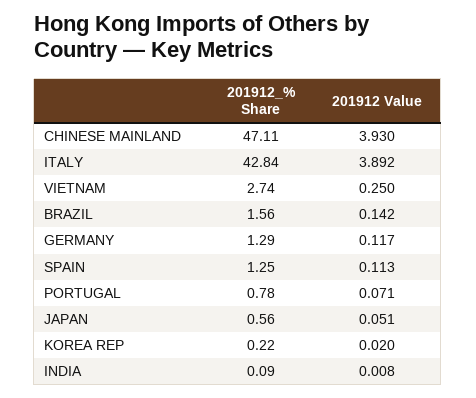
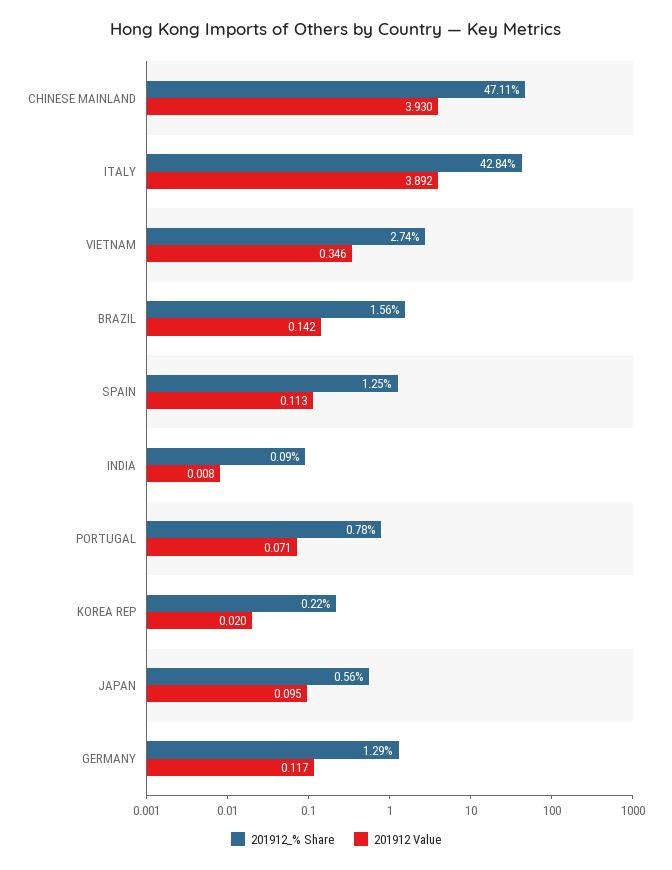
  {
    "201912_% Share": {
      "CHINESE MAINLAND": 47.11,
      "ITALY": 42.84,
      "VIETNAM": 2.74,
      "BRAZIL": 1.56,
      "GERMANY": 1.29,
      "SPAIN": 1.25,
      "PORTUGAL": 0.78,
      "JAPAN": 0.56,
      "KOREA REP": 0.22,
      "INDIA": 0.09
    },
    "201912 Value": {
      "CHINESE MAINLAND": 3.93,
      "ITALY": 3.892,
-     "VIETNAM": 0.25,
+     "VIETNAM": 0.346,
      "BRAZIL": 0.142,
      "GERMANY": 0.117,
      "SPAIN": 0.113,
      "PORTUGAL": 0.071,
-     "JAPAN": 0.051,
+     "JAPAN": 0.095,
      "KOREA REP": 0.02,
      "INDIA": 0.008
    }
  }

